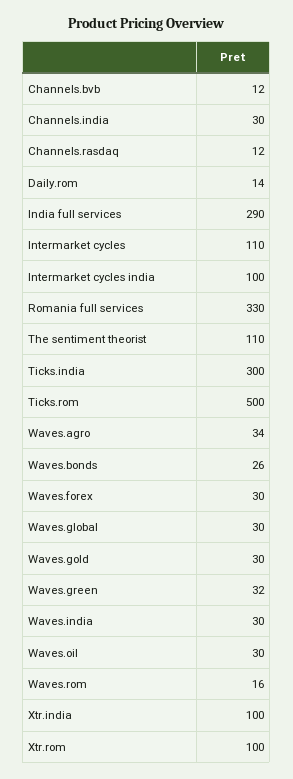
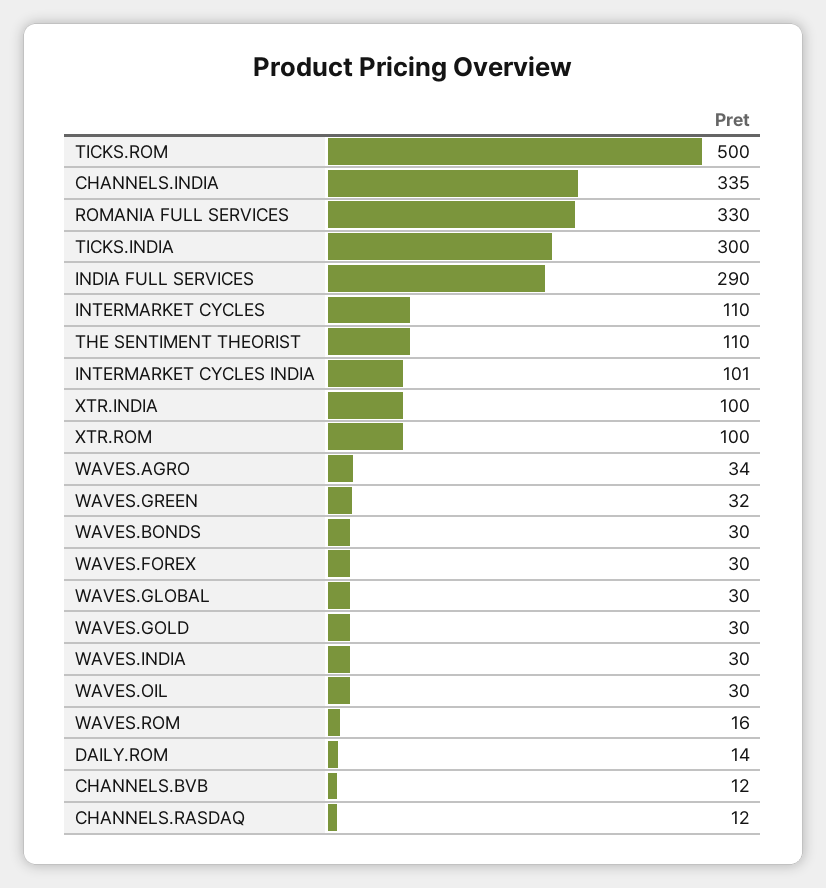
  {
    "Channels.bvb": 12,
-   "Channels.india": 30,
+   "Channels.india": 335,
    "Channels.rasdaq": 12,
    "Daily.rom": 14,
    "India full services": 290,
    "Intermarket cycles": 110,
-   "Intermarket cycles india": 100,
+   "Intermarket cycles india": 101,
    "Romania full services": 330,
    "The sentiment theorist": 110,
    "Ticks.india": 300,
    "Ticks.rom": 500,
    "Waves.agro": 34,
-   "Waves.bonds": 26,
+   "Waves.bonds": 30,
    "Waves.forex": 30,
    "Waves.global": 30,
    "Waves.gold": 30,
    "Waves.green": 32,
    "Waves.india": 30,
    "Waves.oil": 30,
    "Waves.rom": 16,
    "Xtr.india": 100,
    "Xtr.rom": 100
  }

